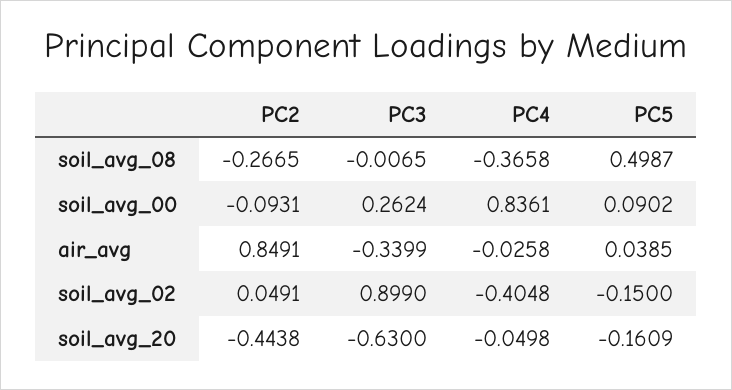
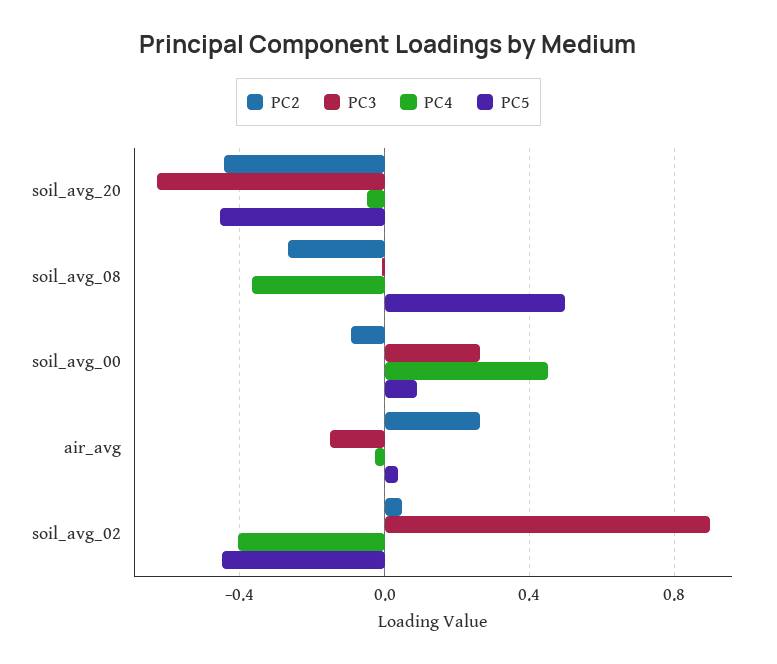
  {
    "PC2": {
      "soil_avg_08": -0.2665,
      "soil_avg_00": -0.0931,
-     "air_avg": 0.8491,
+     "air_avg": 0.25,
      "soil_avg_02": 0.0491,
      "soil_avg_20": -0.4438
    },
    "PC3": {
      "soil_avg_08": -0.0065,
      "soil_avg_00": 0.2624,
-     "air_avg": -0.3399,
+     "air_avg": -0.15,
      "soil_avg_02": 0.899,
      "soil_avg_20": -0.63
    },
    "PC4": {
      "soil_avg_08": -0.3658,
-     "soil_avg_00": 0.8361,
+     "soil_avg_00": 0.45,
      "air_avg": -0.0258,
      "soil_avg_02": -0.4048,
      "soil_avg_20": -0.0498
    },
    "PC5": {
      "soil_avg_08": 0.4987,
      "soil_avg_00": 0.0902,
      "air_avg": 0.0385,
-     "soil_avg_02": -0.15,
+     "soil_avg_02": -0.45,
-     "soil_avg_20": -0.1609
+     "soil_avg_20": -0.45
    }
  }

